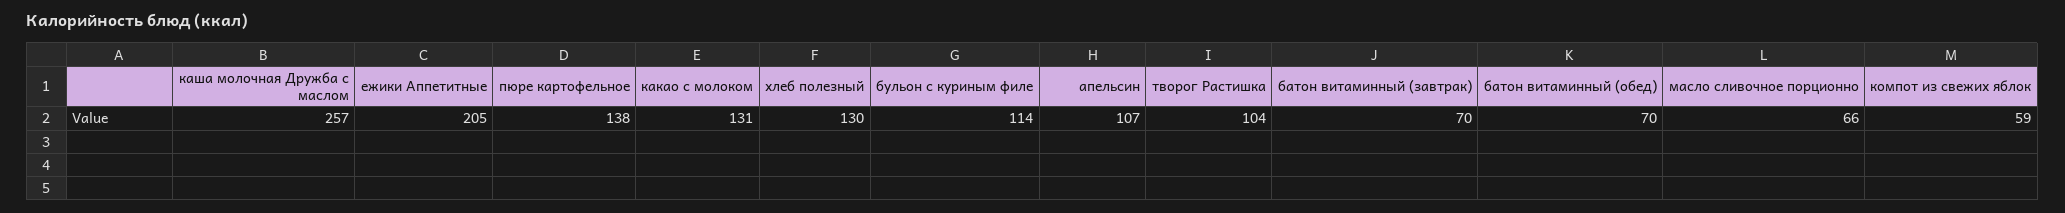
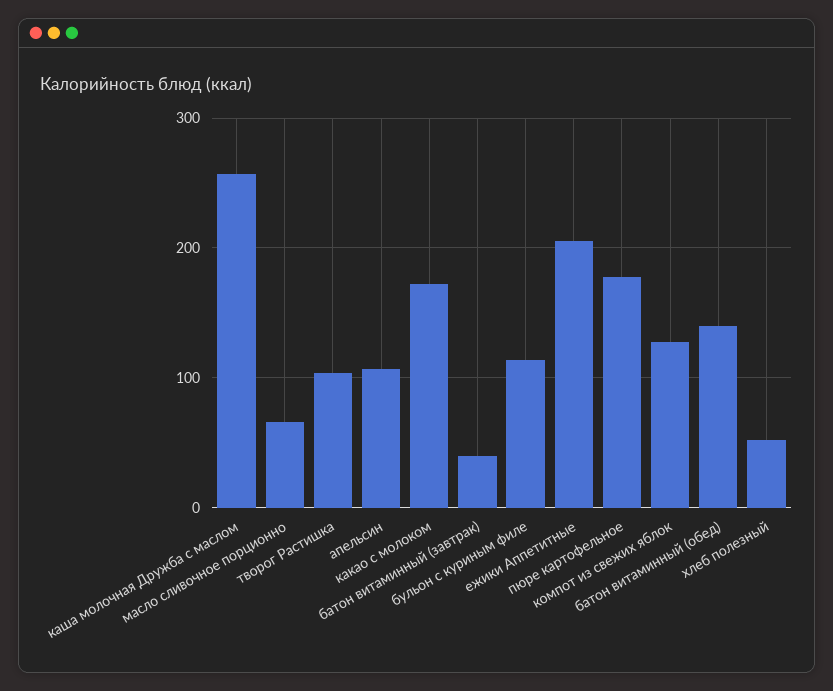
  {
    "каша молочная Дружба с маслом": 257,
    "ежики Аппетитные": 205,
-   "пюре картофельное": 138,
+   "пюре картофельное": 180,
-   "какао с молоком": 131,
+   "какао с молоком": 170,
-   "хлеб полезный": 130,
+   "хлеб полезный": 50,
    "бульон с куриным филе": 114,
    "апельсин": 107,
    "творог Растишка": 104,
-   "батон витаминный (завтрак)": 70,
+   "батон витаминный (завтрак)": 40,
-   "батон витаминный (обед)": 70,
+   "батон витаминный (обед)": 140,
    "масло сливочное порционно": 66,
-   "компот из свежих яблок": 59
+   "компот из свежих яблок": 130
  }

